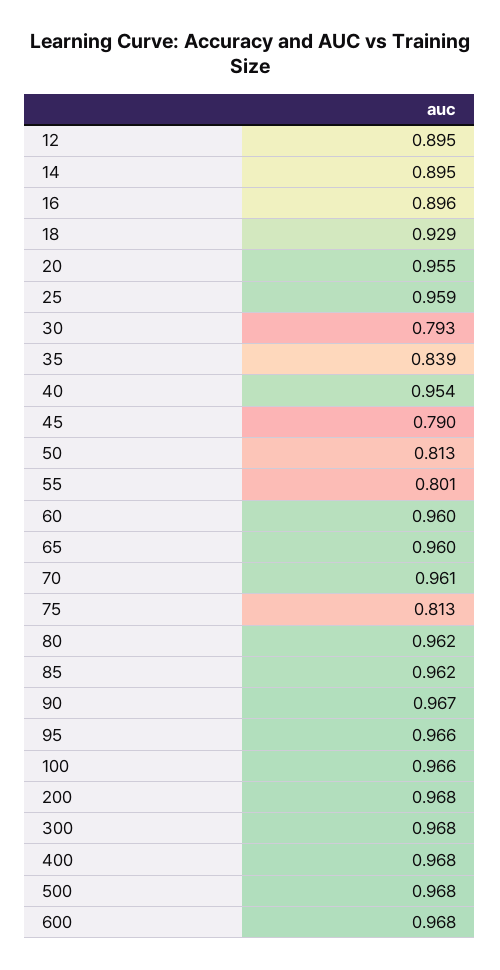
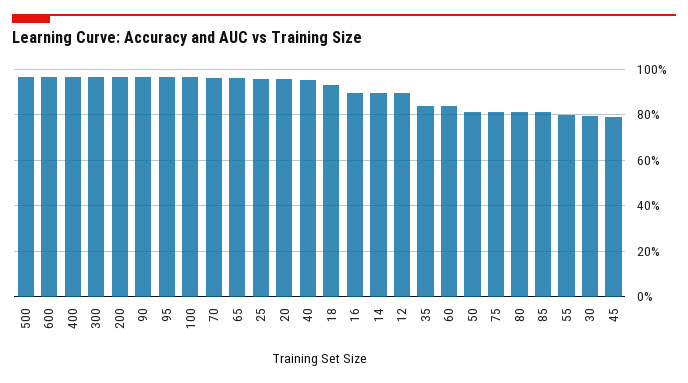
  {
    "12": 0.895,
    "14": 0.895,
    "16": 0.896,
    "18": 0.929,
    "20": 0.955,
    "25": 0.959,
    "30": 0.793,
    "35": 0.839,
    "40": 0.954,
    "45": 0.79,
    "50": 0.813,
    "55": 0.801,
-   "60": 0.96,
+   "60": 0.85,
    "65": 0.96,
    "70": 0.961,
    "75": 0.813,
-   "80": 0.962,
+   "80": 0.8,
-   "85": 0.962,
+   "85": 0.8,
    "90": 0.967,
    "95": 0.966,
    "100": 0.966,
    "200": 0.968,
    "300": 0.968,
    "400": 0.968,
    "500": 0.968,
    "600": 0.968
  }

